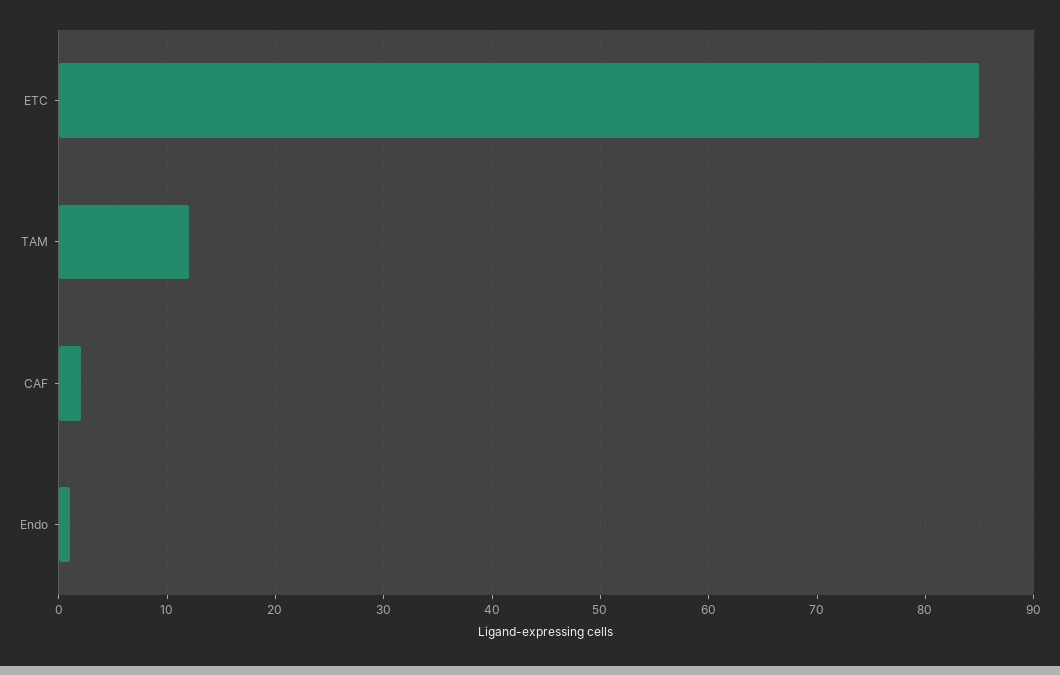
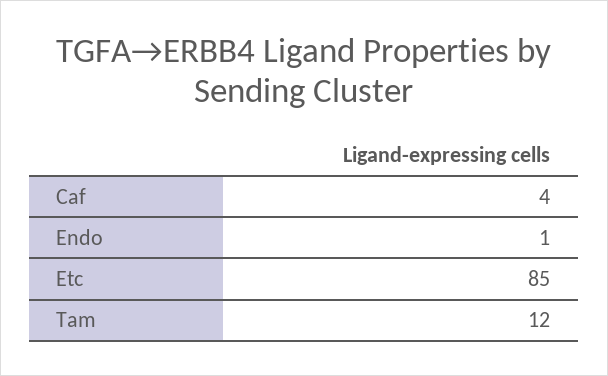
  {
    "ETC": 85,
    "TAM": 12,
-   "CAF": 2,
+   "CAF": 4,
    "Endo": 1
  }

